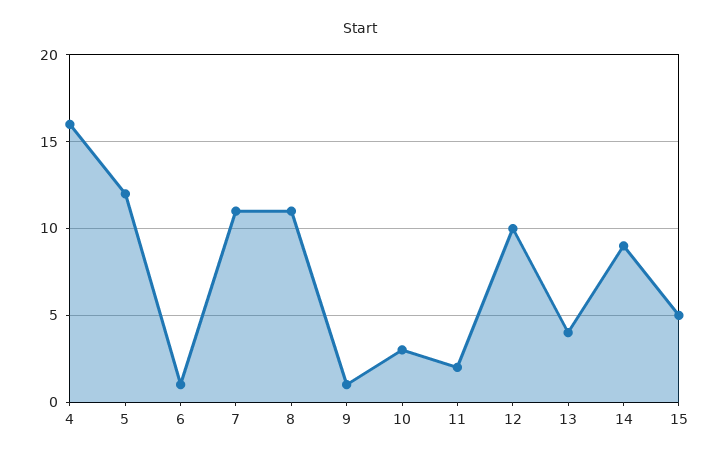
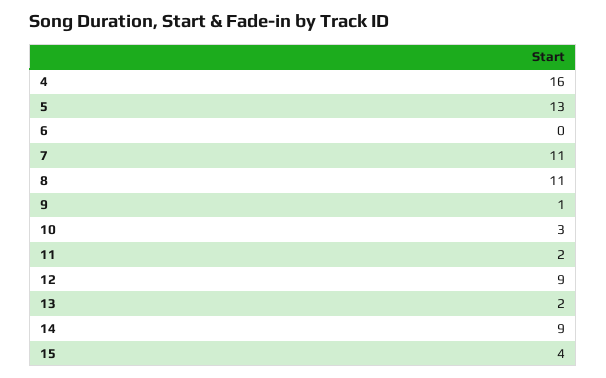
  {
    "4": 16,
-   "5": 12,
+   "5": 13,
-   "6": 1,
+   "6": 0,
    "7": 11,
    "8": 11,
    "9": 1,
    "10": 3,
    "11": 2,
-   "12": 10,
+   "12": 9,
-   "13": 4,
+   "13": 2,
    "14": 9,
-   "15": 5
+   "15": 4
  }

